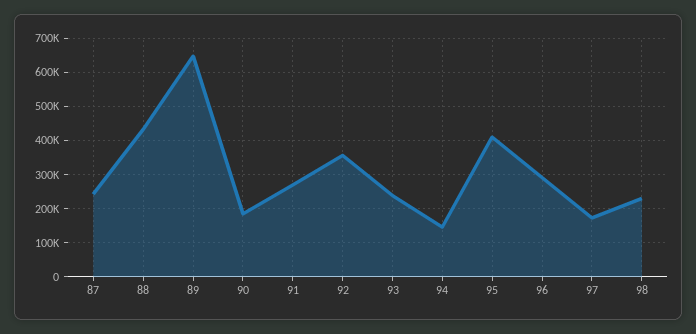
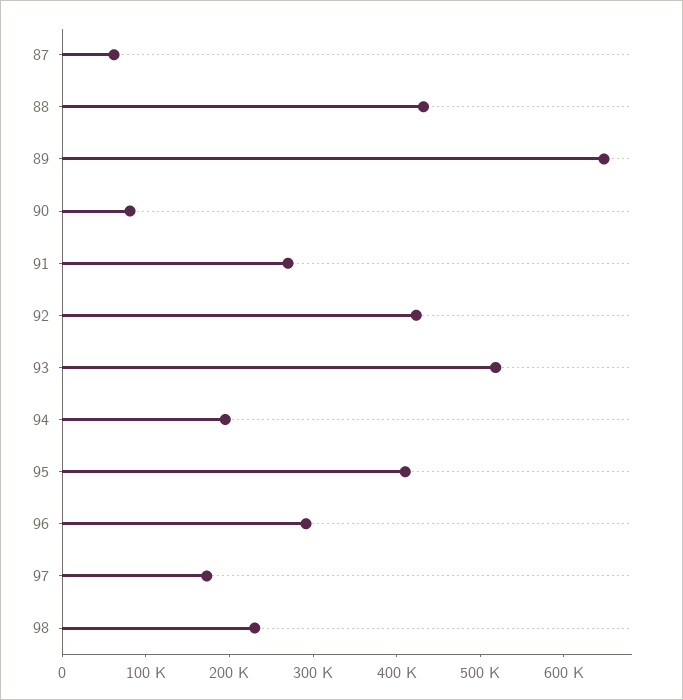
  {
-   "87": 240000,
+   "87": 60000,
    "88": 440000,
    "89": 640000,
-   "90": 180000,
+   "90": 80000,
    "91": 280000,
-   "92": 360000,
+   "92": 420000,
-   "93": 240000,
+   "93": 520000,
-   "94": 140000,
+   "94": 200000,
    "95": 420000,
    "96": 300000,
    "97": 180000,
    "98": 240000
  }

